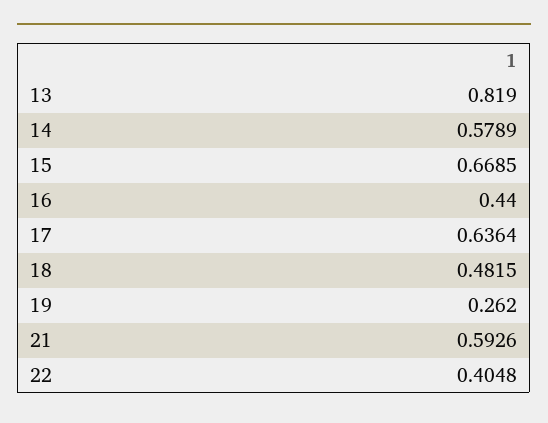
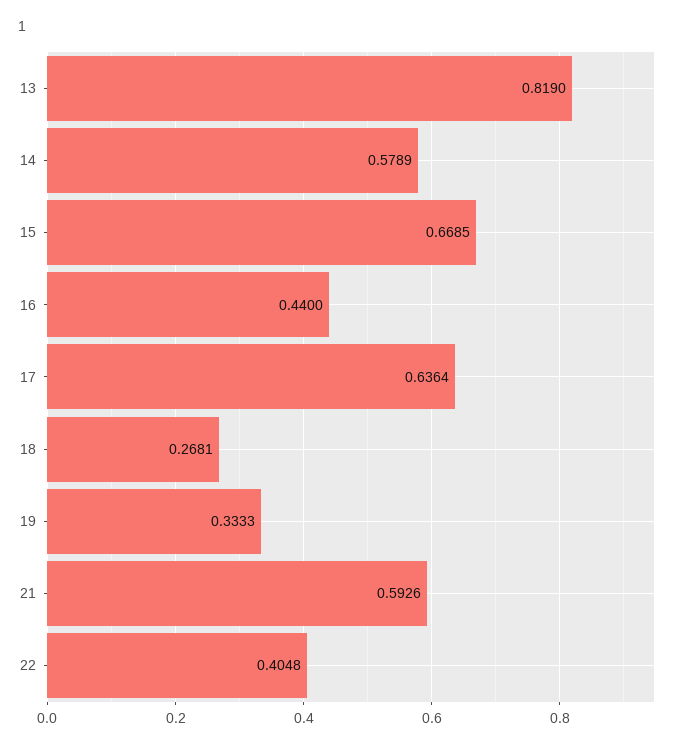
  {
    "13": 0.819,
    "14": 0.5789,
    "15": 0.6685,
    "16": 0.44,
    "17": 0.6364,
-   "18": 0.4815,
+   "18": 0.2681,
-   "19": 0.262,
+   "19": 0.3333,
    "21": 0.5926,
    "22": 0.4048
  }

